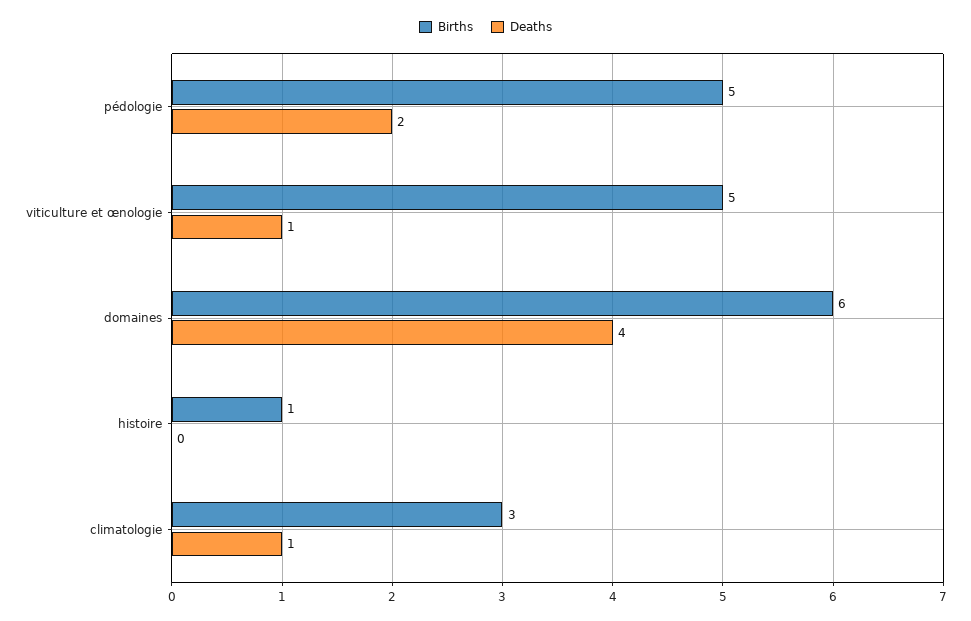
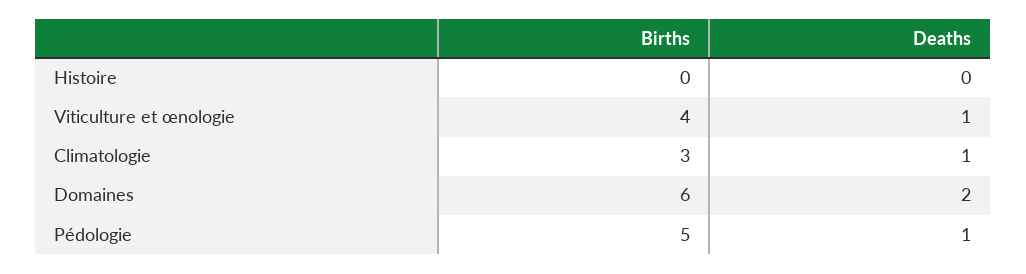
  {
    "Births": {
      "pédologie": 5,
-     "viticulture et œnologie": 5,
+     "viticulture et œnologie": 4,
      "domaines": 6,
-     "histoire": 1,
+     "histoire": 0,
      "climatologie": 3
    },
    "Deaths": {
-     "pédologie": 2,
+     "pédologie": 1,
      "viticulture et œnologie": 1,
-     "domaines": 4,
+     "domaines": 2,
      "histoire": 0,
      "climatologie": 1
    }
  }

